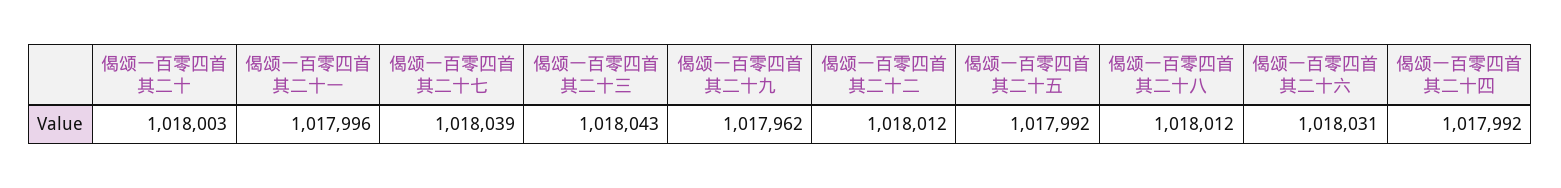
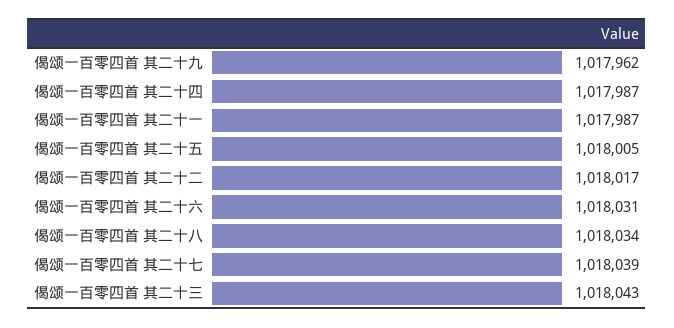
  {
-   "偈颂一百零四首 其二十": 1018003,
-   "偈颂一百零四首 其二十一": 1017996,
+   "偈颂一百零四首 其二十一": 1017987,
    "偈颂一百零四首 其二十七": 1018039,
    "偈颂一百零四首 其二十三": 1018043,
    "偈颂一百零四首 其二十九": 1017962,
-   "偈颂一百零四首 其二十二": 1018012,
+   "偈颂一百零四首 其二十二": 1018017,
-   "偈颂一百零四首 其二十五": 1017992,
+   "偈颂一百零四首 其二十五": 1018005,
-   "偈颂一百零四首 其二十八": 1018012,
+   "偈颂一百零四首 其二十八": 1018034,
    "偈颂一百零四首 其二十六": 1018031,
-   "偈颂一百零四首 其二十四": 1017992
+   "偈颂一百零四首 其二十四": 1017987
  }

